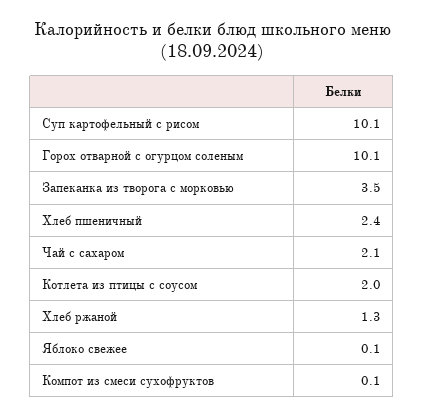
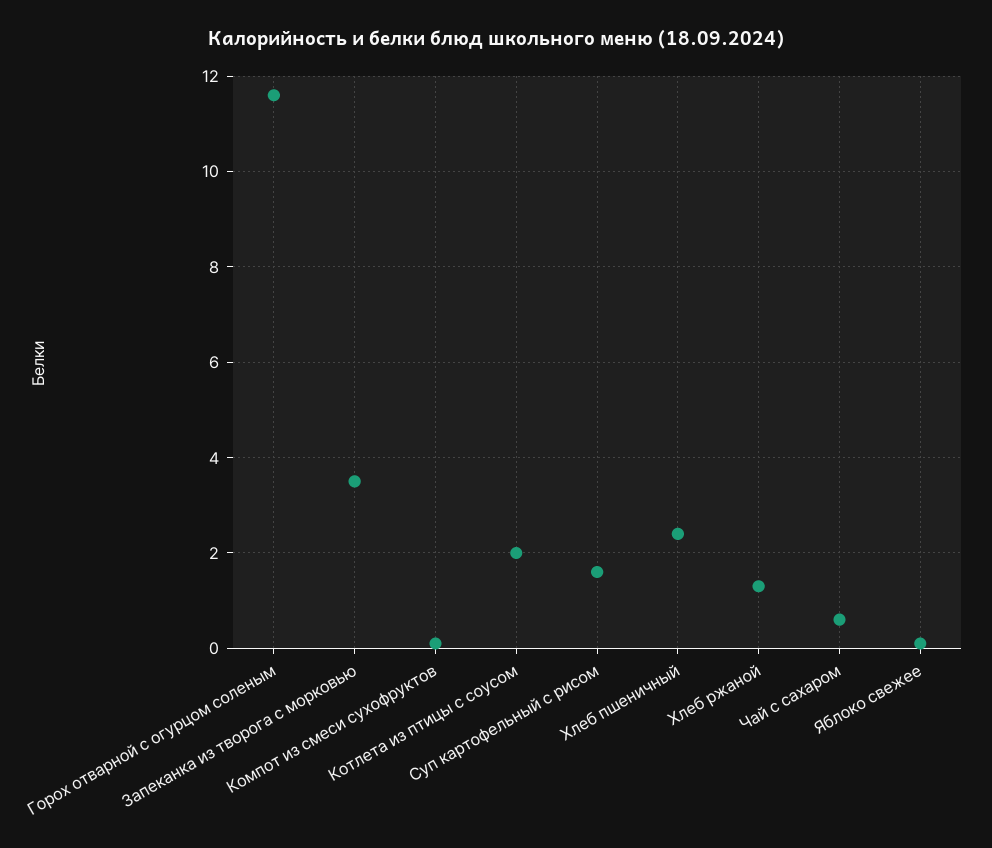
  {
-   "Суп картофельный с рисом": 10.1,
+   "Суп картофельный с рисом": 1.5,
-   "Горох отварной с огурцом соленым": 10.1,
+   "Горох отварной с огурцом соленым": 11.5,
    "Запеканка из творога с морковью": 3.5,
    "Хлеб пшеничный": 2.4,
-   "Чай с сахаром": 2.1,
+   "Чай с сахаром": 0.5,
    "Котлета из птицы с соусом": 2,
    "Хлеб ржаной": 1.3,
    "Яблоко свежее": 0.1,
    "Компот из смеси сухофруктов": 0.1
  }

